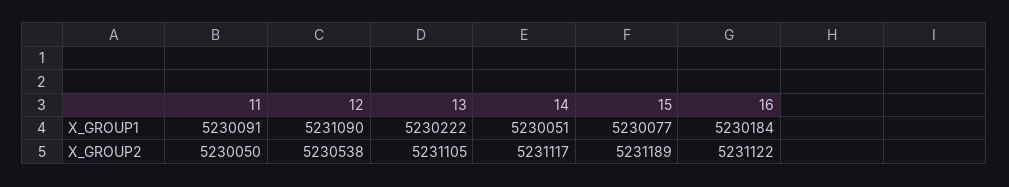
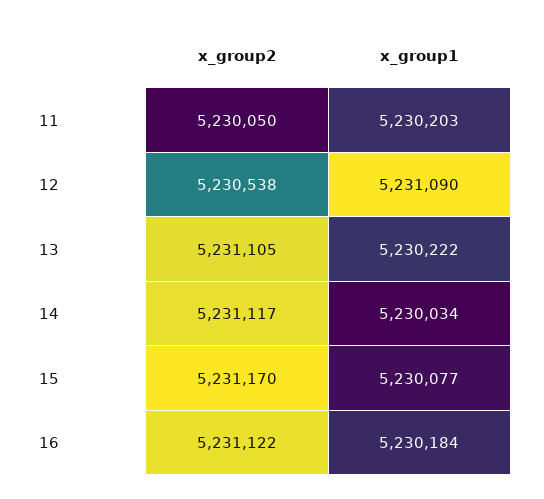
  {
    "11": {
-     "X_GROUP1": 5230091,
+     "X_GROUP1": 5230203,
      "X_GROUP2": 5230050
    },
    "12": {
      "X_GROUP1": 5231090,
      "X_GROUP2": 5230538
    },
    "13": {
      "X_GROUP1": 5230222,
      "X_GROUP2": 5231105
    },
    "14": {
-     "X_GROUP1": 5230051,
+     "X_GROUP1": 5230034,
      "X_GROUP2": 5231117
    },
    "15": {
      "X_GROUP1": 5230077,
-     "X_GROUP2": 5231189
+     "X_GROUP2": 5231170
    },
    "16": {
      "X_GROUP1": 5230184,
      "X_GROUP2": 5231122
    }
  }

